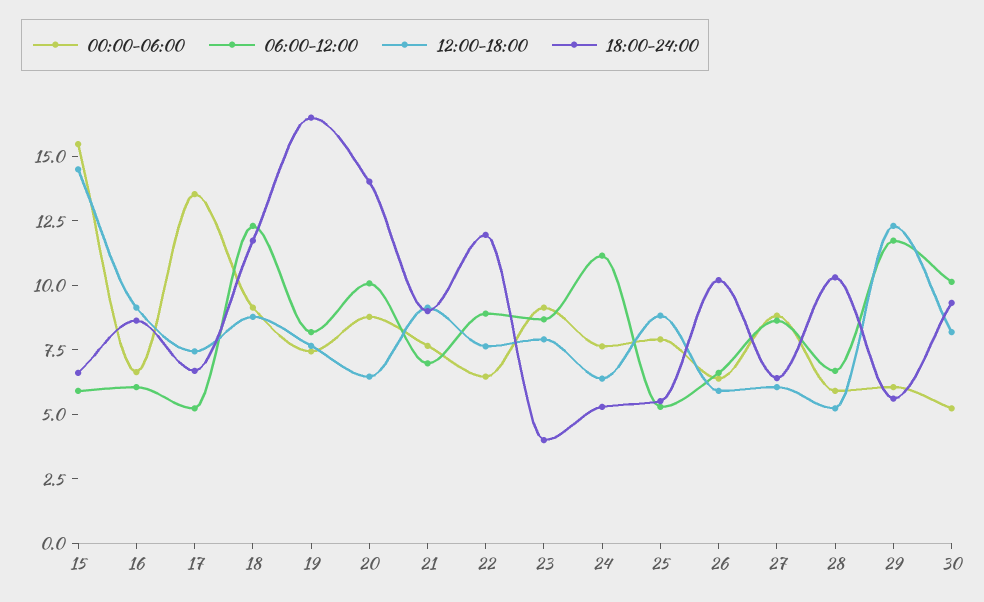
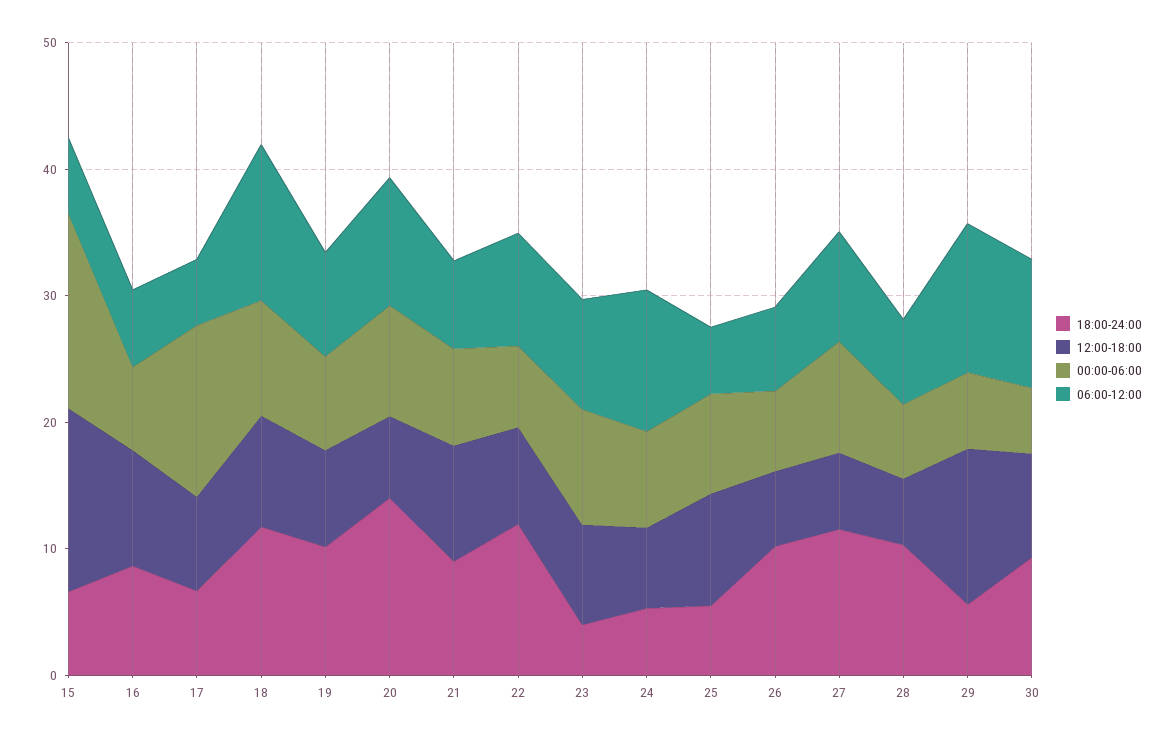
  {
    "00:00-06:00": {
      "15": 15.5,
      "16": 6.5,
      "17": 13.5,
      "18": 9,
      "19": 7.5,
      "20": 9,
      "21": 7.5,
      "22": 6.5,
      "23": 9,
      "24": 7.5,
      "25": 8,
      "26": 6.5,
      "27": 9,
      "28": 6,
      "29": 6,
      "30": 5
    },
    "06:00-12:00": {
      "15": 6,
      "16": 6,
      "17": 5,
      "18": 12.5,
      "19": 8,
      "20": 10,
      "21": 7,
      "22": 9,
      "23": 8.5,
      "24": 11,
      "25": 5.5,
      "26": 6.5,
      "27": 8.5,
      "28": 6.5,
      "29": 11.5,
      "30": 10
    },
    "12:00-18:00": {
      "15": 14.5,
      "16": 9,
      "17": 7.5,
      "18": 9,
      "19": 7.5,
      "20": 6.5,
      "21": 9,
      "22": 7.5,
      "23": 8,
      "24": 6.5,
      "25": 9,
      "26": 6,
      "27": 6,
      "28": 5,
      "29": 12.5,
      "30": 8
    },
    "18:00-24:00": {
      "15": 6.5,
      "16": 8.5,
      "17": 6.5,
      "18": 11.5,
-     "19": 16.5,
+     "19": 10,
      "20": 14,
      "21": 9,
      "22": 12,
      "23": 4,
      "24": 5.5,
      "25": 5.5,
      "26": 10,
-     "27": 6.5,
+     "27": 12,
      "28": 10.5,
      "29": 5.5,
      "30": 9.5
    }
  }

